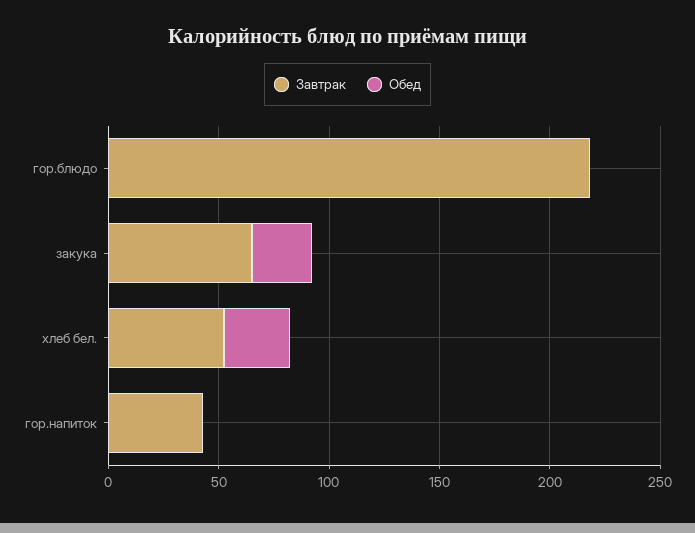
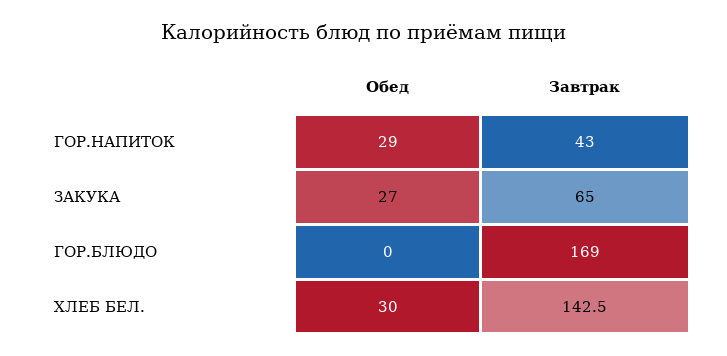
  {
    "Завтрак": {
-     "гор.блюдо": 220,
+     "гор.блюдо": 169,
      "закука": 65,
-     "хлеб бел.": 50,
+     "хлеб бел.": 142.5,
      "гор.напиток": 43
    },
    "Обед": {
      "гор.блюдо": 0,
      "закука": 27,
      "хлеб бел.": 30,
-     "гор.напиток": 0
+     "гор.напиток": 29
    }
  }

